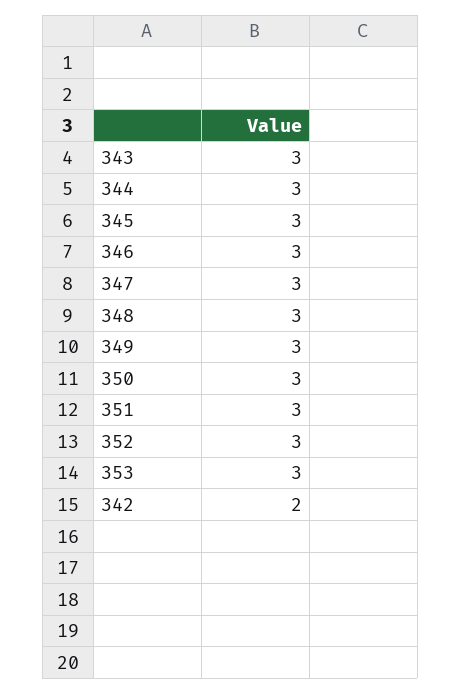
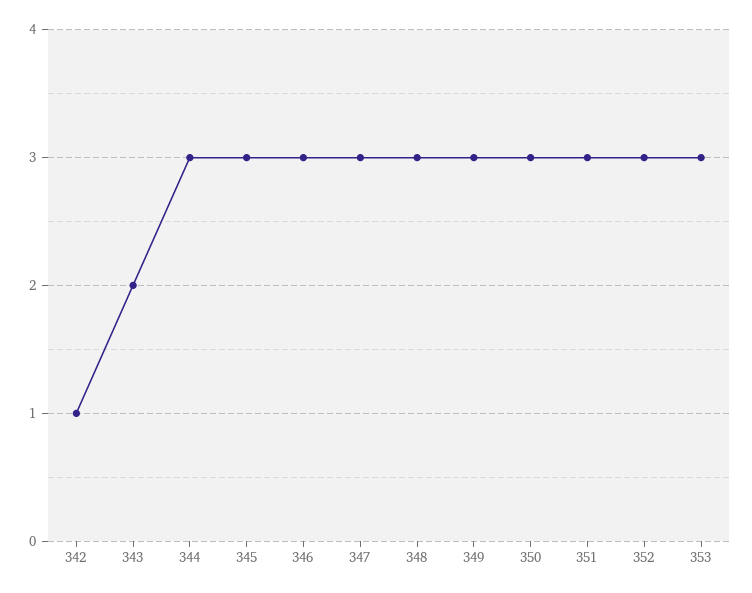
  {
-   "343": 3,
+   "343": 2,
    "344": 3,
    "345": 3,
    "346": 3,
    "347": 3,
    "348": 3,
    "349": 3,
    "350": 3,
    "351": 3,
    "352": 3,
    "353": 3,
-   "342": 2
+   "342": 1
  }

